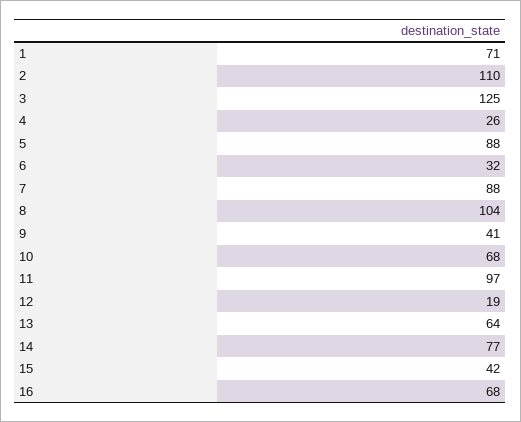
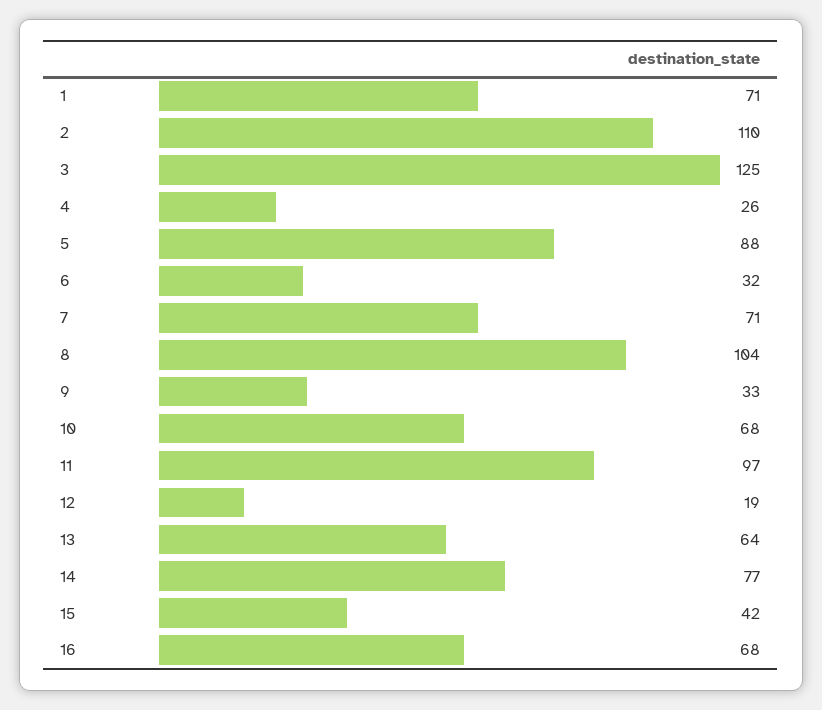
  {
    "1": 71,
    "2": 110,
    "3": 125,
    "4": 26,
    "5": 88,
    "6": 32,
-   "7": 88,
+   "7": 71,
    "8": 104,
-   "9": 41,
+   "9": 33,
    "10": 68,
    "11": 97,
    "12": 19,
    "13": 64,
    "14": 77,
    "15": 42,
    "16": 68
  }

